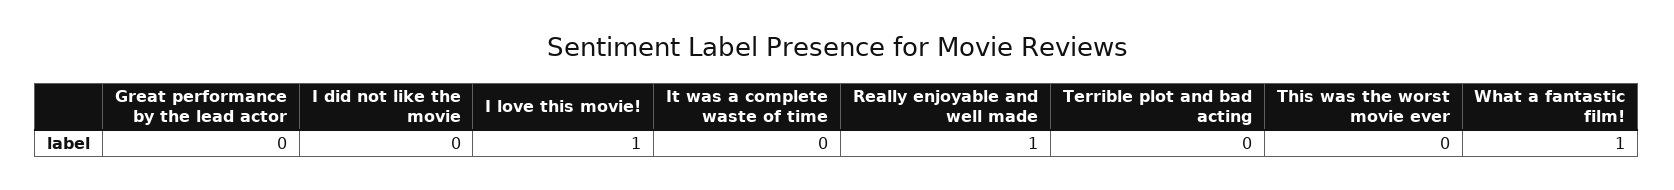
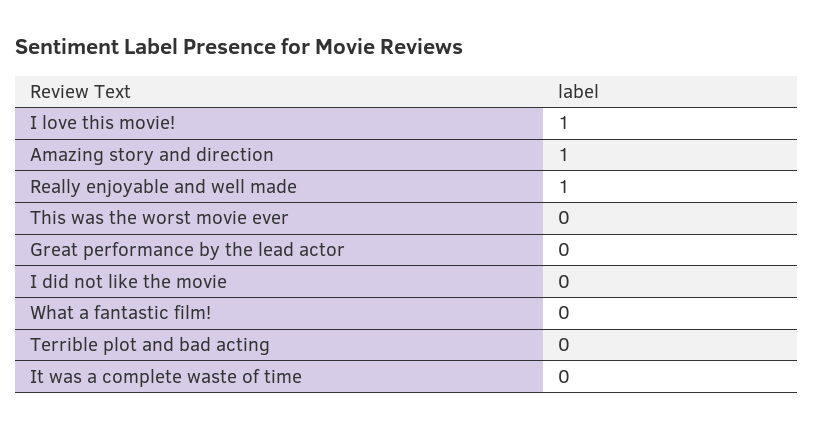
  {
    "Great performance by the lead actor": 0,
    "I did not like the movie": 0,
    "I love this movie!": 1,
    "It was a complete waste of time": 0,
    "Really enjoyable and well made": 1,
    "Terrible plot and bad acting": 0,
    "This was the worst movie ever": 0,
-   "What a fantastic film!": 1
+   "What a fantastic film!": 0,
+   "Amazing story and direction": 1
  }

